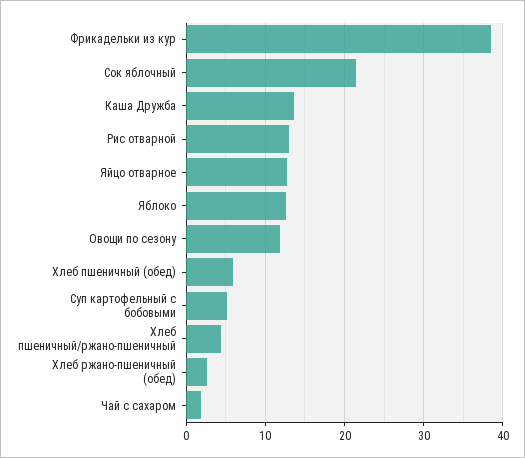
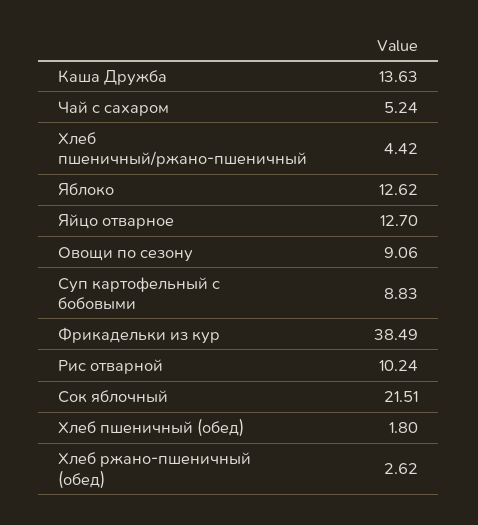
  {
    "Фрикадельки из кур": 38.49,
    "Сок яблочный": 21.51,
    "Каша Дружба": 13.63,
-   "Рис отварной": 13,
+   "Рис отварной": 10.24,
    "Яйцо отварное": 12.7,
    "Яблоко": 12.62,
-   "Овощи по сезону": 12,
+   "Овощи по сезону": 9.06,
-   "Хлеб пшеничный (обед)": 6,
+   "Хлеб пшеничный (обед)": 1.8,
-   "Суп картофельный с бобовыми": 5,
+   "Суп картофельный с бобовыми": 8.83,
    "Хлеб пшеничный/ржано-пшеничный": 4.42,
    "Хлеб ржано-пшеничный (обед)": 2.62,
-   "Чай с сахаром": 2
+   "Чай с сахаром": 5.24
  }

